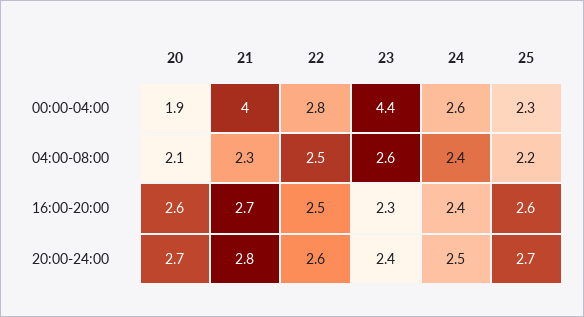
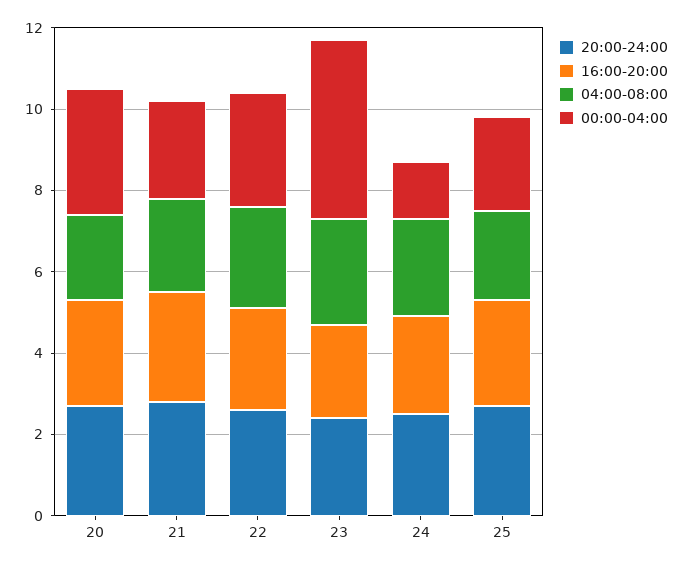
  {
    "00:00-04:00": {
-     "20": 1.9,
+     "20": 3,
-     "21": 4,
+     "21": 2.5,
      "22": 2.8,
      "23": 4.4,
-     "24": 2.6,
+     "24": 1.5,
      "25": 2.3
    },
    "04:00-08:00": {
      "20": 2.1,
      "21": 2.3,
      "22": 2.5,
      "23": 2.6,
      "24": 2.4,
      "25": 2.2
    },
    "16:00-20:00": {
      "20": 2.6,
      "21": 2.7,
      "22": 2.5,
      "23": 2.3,
      "24": 2.4,
      "25": 2.6
    },
    "20:00-24:00": {
      "20": 2.7,
      "21": 2.8,
      "22": 2.6,
      "23": 2.4,
      "24": 2.5,
      "25": 2.7
    }
  }

